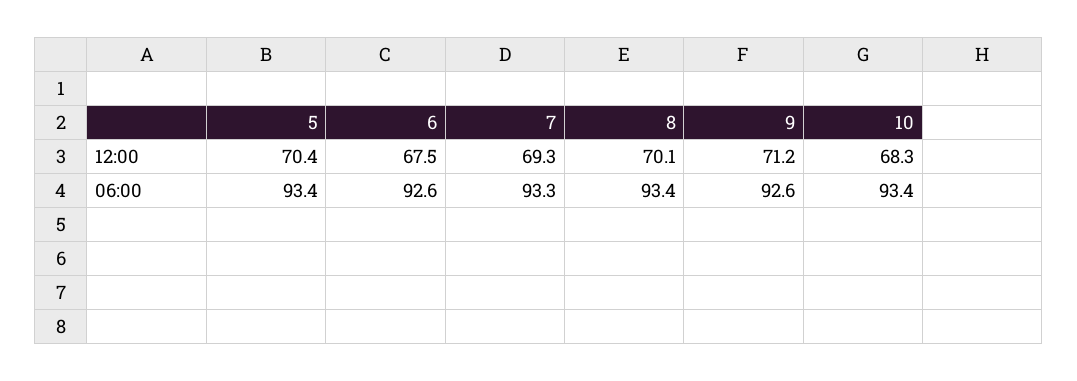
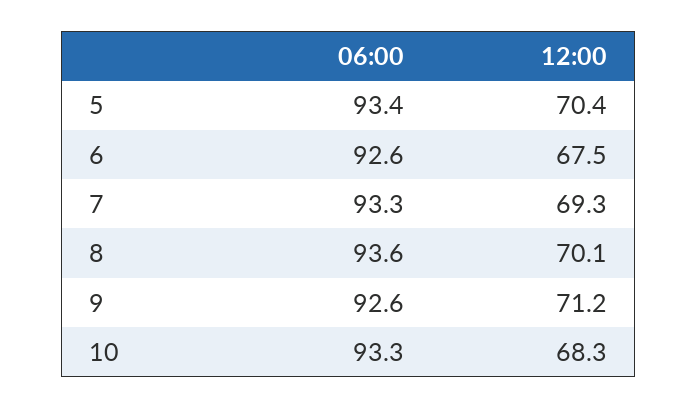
  {
    "5": {
      "12:00": 70.4,
      "06:00": 93.4
    },
    "6": {
      "12:00": 67.5,
      "06:00": 92.6
    },
    "7": {
      "12:00": 69.3,
      "06:00": 93.3
    },
    "8": {
      "12:00": 70.1,
-     "06:00": 93.4
+     "06:00": 93.6
    },
    "9": {
      "12:00": 71.2,
      "06:00": 92.6
    },
    "10": {
      "12:00": 68.3,
-     "06:00": 93.4
+     "06:00": 93.3
    }
  }

